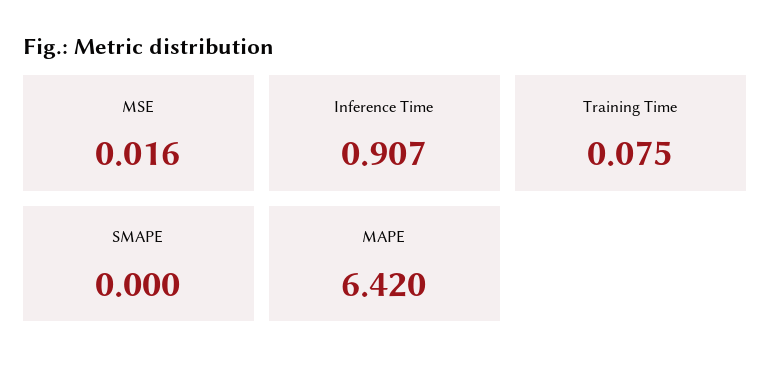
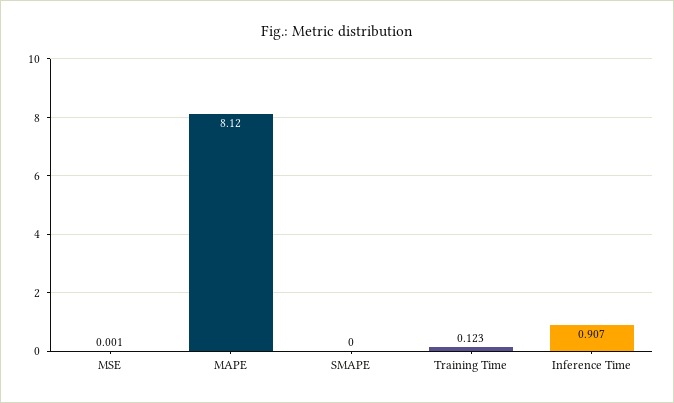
  {
-   "MSE": 0.016,
+   "MSE": 0.001,
    "Inference Time": 0.907,
-   "Training Time": 0.075,
+   "Training Time": 0.123,
    "SMAPE": 0,
-   "MAPE": 6.42
+   "MAPE": 8.12
  }

